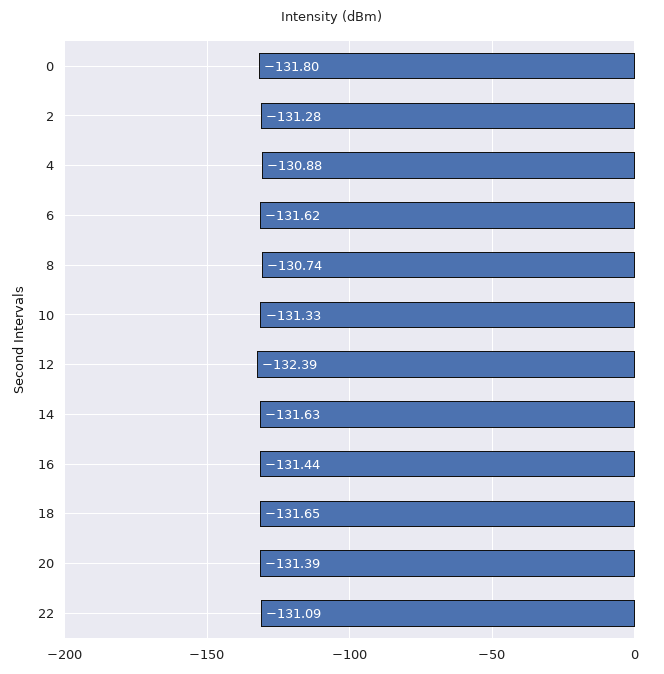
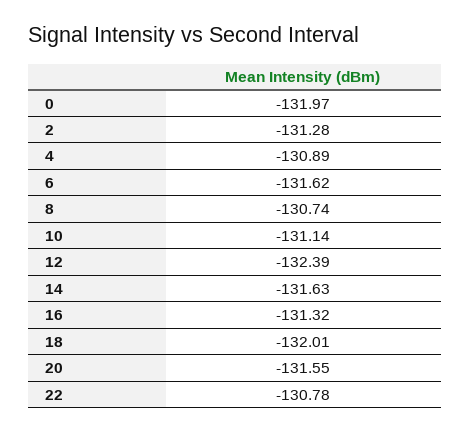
  {
-   "0": -131.8,
+   "0": -131.97,
    "2": -131.28,
-   "4": -130.88,
+   "4": -130.89,
    "6": -131.62,
    "8": -130.74,
-   "10": -131.33,
+   "10": -131.14,
    "12": -132.39,
    "14": -131.63,
-   "16": -131.44,
+   "16": -131.32,
-   "18": -131.65,
+   "18": -132.01,
-   "20": -131.39,
+   "20": -131.55,
-   "22": -131.09
+   "22": -130.78
  }

